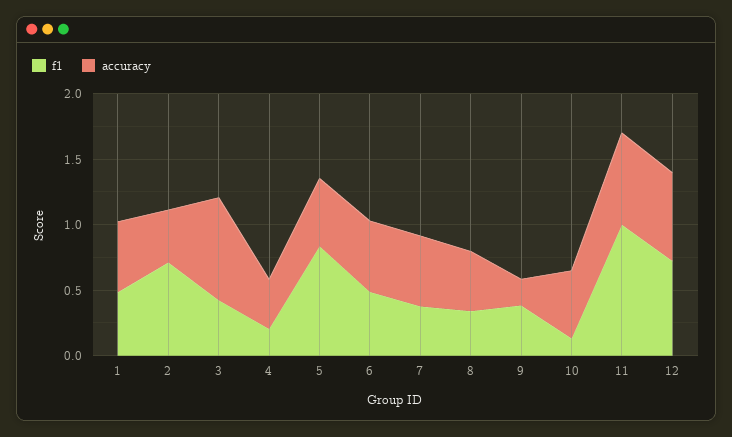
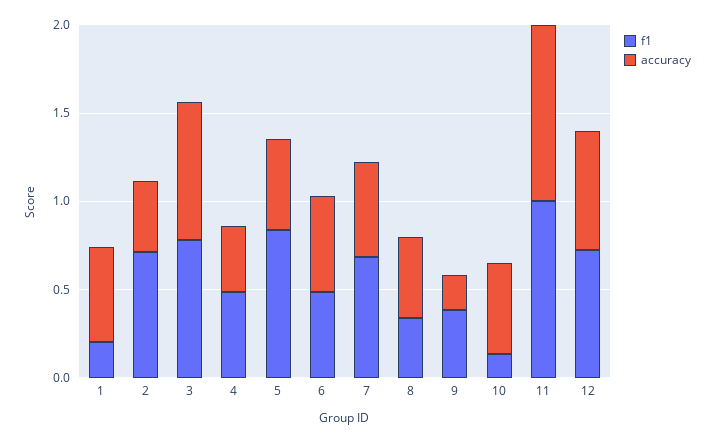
  {
    "f1": {
-     "1": 0.5,
+     "1": 0.2,
      "2": 0.7,
-     "3": 0.4,
+     "3": 0.8,
-     "4": 0.2,
+     "4": 0.5,
      "5": 0.8,
      "6": 0.5,
-     "7": 0.4,
+     "7": 0.7,
      "8": 0.3,
      "9": 0.4,
      "10": 0.1,
      "11": 1,
      "12": 0.7
    },
    "accuracy": {
      "1": 0.5,
      "2": 0.4,
      "3": 0.8,
      "4": 0.4,
      "5": 0.5,
      "6": 0.5,
      "7": 0.5,
      "8": 0.5,
      "9": 0.2,
      "10": 0.5,
-     "11": 0.7,
+     "11": 1,
      "12": 0.7
    }
  }

